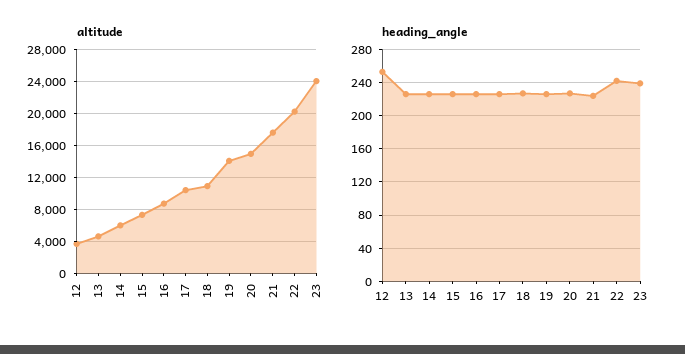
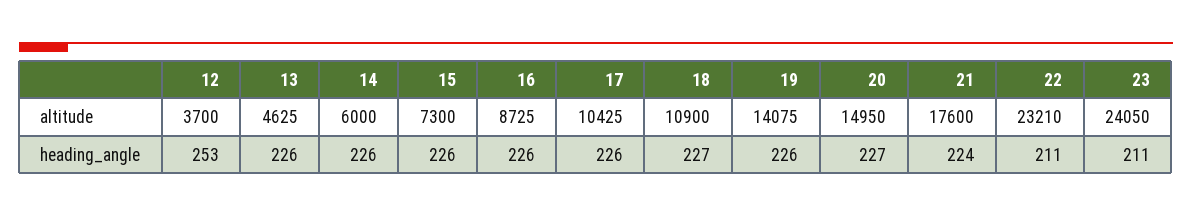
  {
    "altitude": {
      "12": 3700,
      "13": 4625,
      "14": 6000,
      "15": 7300,
      "16": 8725,
      "17": 10425,
      "18": 10900,
      "19": 14075,
      "20": 14950,
      "21": 17600,
-     "22": 20000,
+     "22": 23210,
      "23": 24050
    },
    "heading_angle": {
      "12": 253,
      "13": 226,
      "14": 226,
      "15": 226,
      "16": 226,
      "17": 226,
      "18": 227,
      "19": 226,
      "20": 227,
      "21": 224,
-     "22": 240,
+     "22": 211,
-     "23": 240
+     "23": 211
    }
  }

